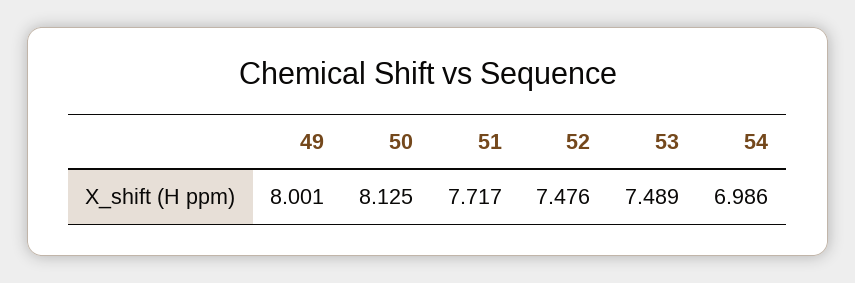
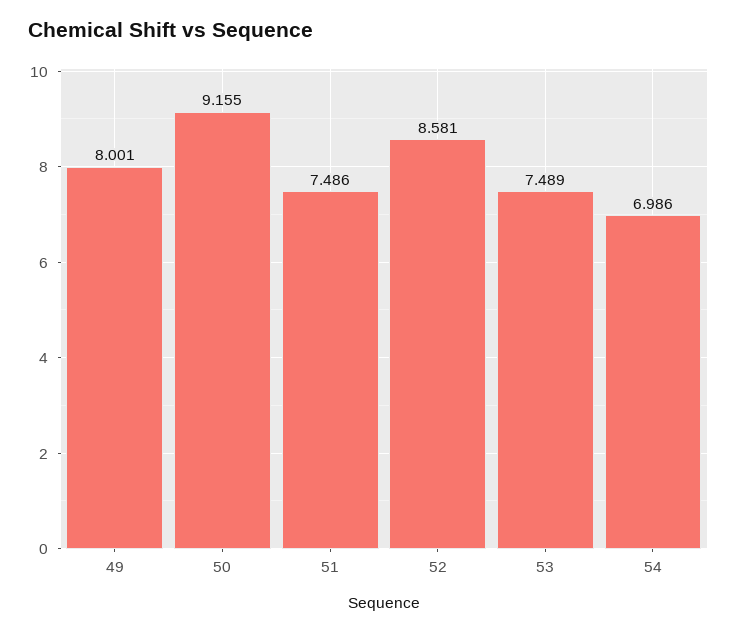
  {
    "49": 8.001,
-   "50": 8.125,
+   "50": 9.155,
-   "51": 7.717,
+   "51": 7.486,
-   "52": 7.476,
+   "52": 8.581,
    "53": 7.489,
    "54": 6.986
  }

